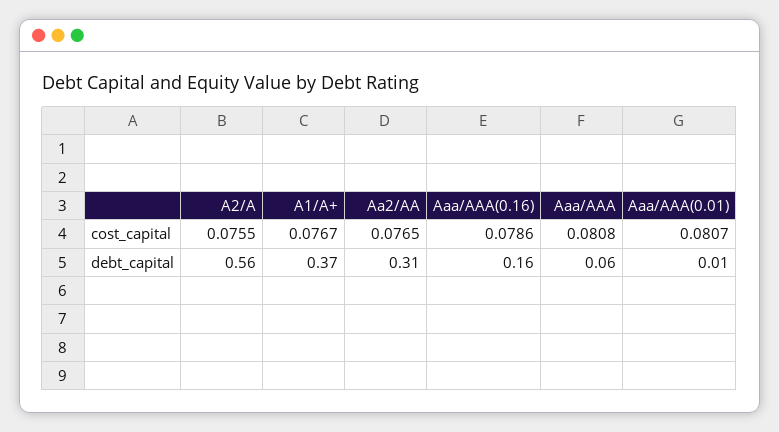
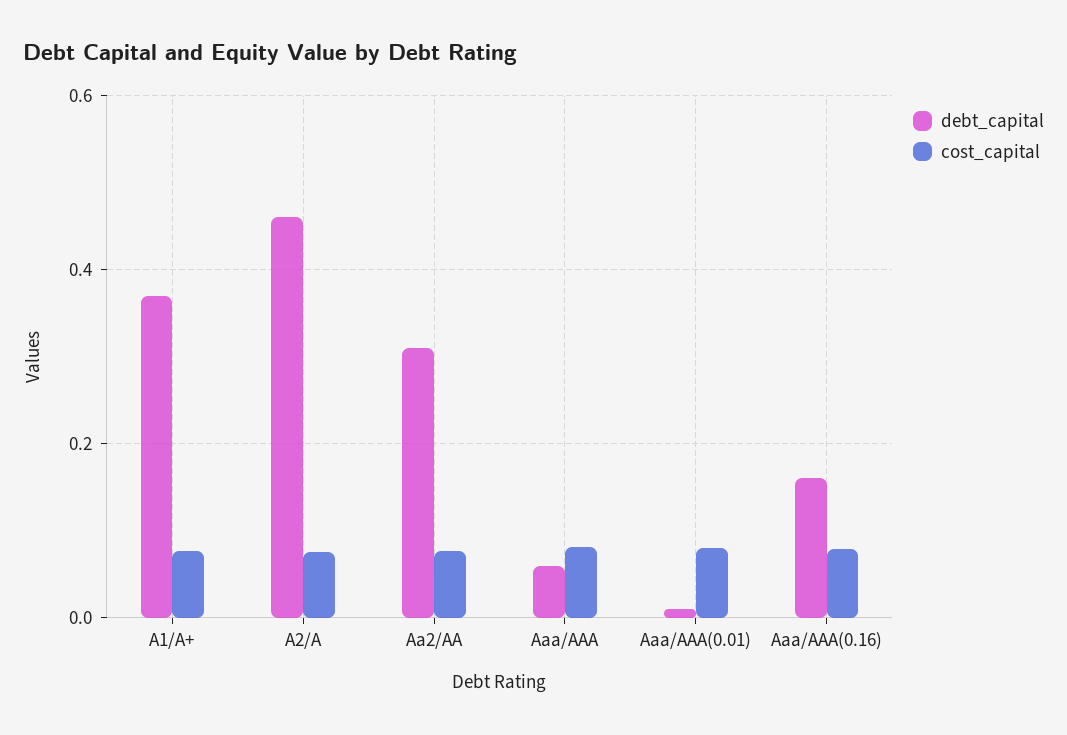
  {
    "cost_capital": {
      "A2/A": 0.0755,
      "A1/A+": 0.0767,
      "Aa2/AA": 0.0765,
      "Aaa/AAA(0.16)": 0.0786,
      "Aaa/AAA": 0.0808,
      "Aaa/AAA(0.01)": 0.0807
    },
    "debt_capital": {
-     "A2/A": 0.56,
+     "A2/A": 0.46,
      "A1/A+": 0.37,
      "Aa2/AA": 0.31,
      "Aaa/AAA(0.16)": 0.16,
      "Aaa/AAA": 0.06,
      "Aaa/AAA(0.01)": 0.01
    }
  }

